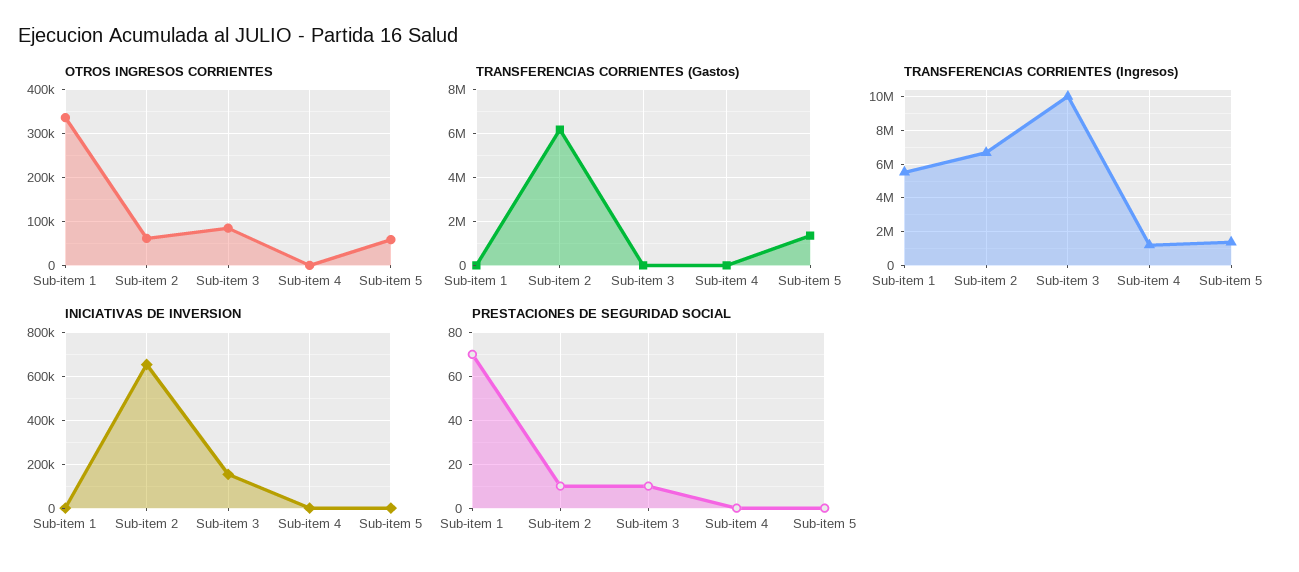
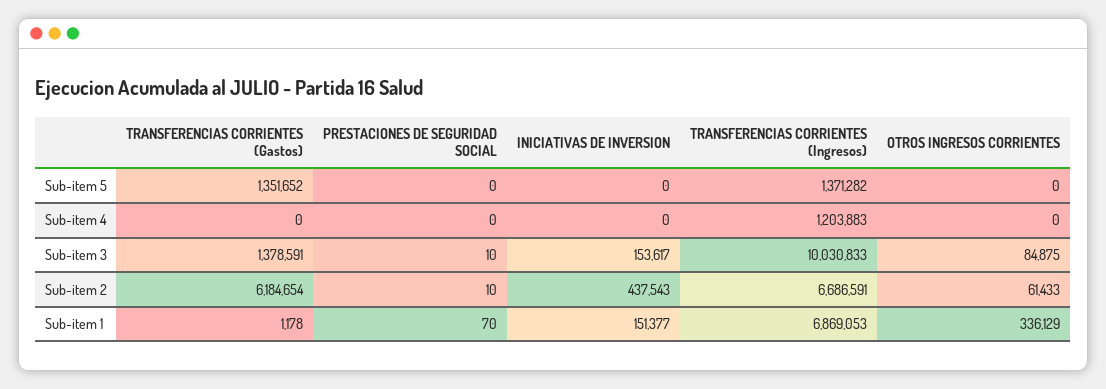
  {
    "OTROS INGRESOS CORRIENTES": {
      "Sub-item 1": 336129,
      "Sub-item 2": 61433,
      "Sub-item 3": 84875,
      "Sub-item 4": 0,
-     "Sub-item 5": 60000
+     "Sub-item 5": 0
    },
    "TRANSFERENCIAS CORRIENTES (Gastos)": {
      "Sub-item 1": 1178,
      "Sub-item 2": 6184654,
-     "Sub-item 3": 0,
+     "Sub-item 3": 1378591,
      "Sub-item 4": 0,
      "Sub-item 5": 1351652
    },
    "TRANSFERENCIAS CORRIENTES (Ingresos)": {
-     "Sub-item 1": 5500000,
+     "Sub-item 1": 6869053,
      "Sub-item 2": 6686591,
      "Sub-item 3": 10030833,
      "Sub-item 4": 1203883,
      "Sub-item 5": 1371282
    },
    "INICIATIVAS DE INVERSION": {
-     "Sub-item 1": 0,
+     "Sub-item 1": 151377,
-     "Sub-item 2": 650000,
+     "Sub-item 2": 437543,
      "Sub-item 3": 153617,
      "Sub-item 4": 0,
      "Sub-item 5": 0
    },
    "PRESTACIONES DE SEGURIDAD SOCIAL": {
      "Sub-item 1": 70,
      "Sub-item 2": 10,
      "Sub-item 3": 10,
      "Sub-item 4": 0,
      "Sub-item 5": 0
    }
  }

